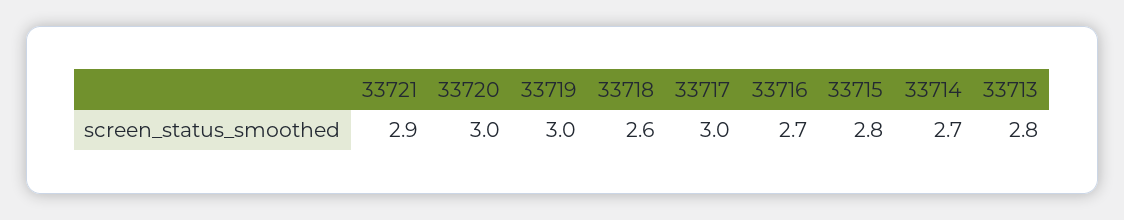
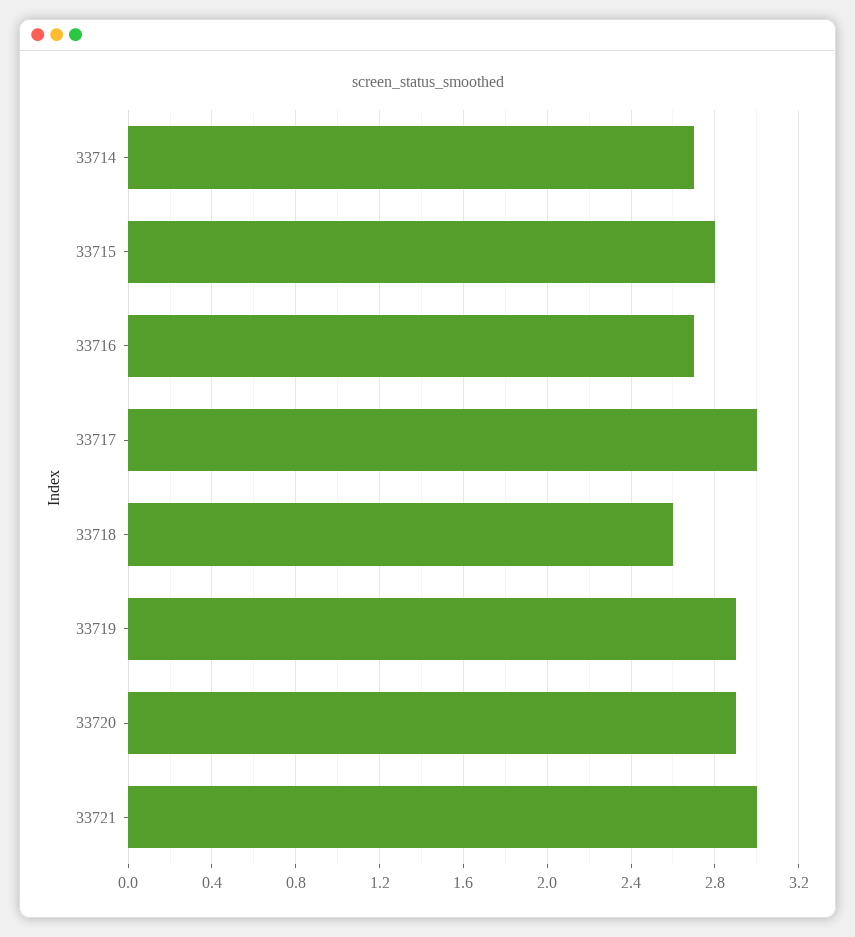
  {
-   "33721": 2.9,
+   "33721": 3,
-   "33720": 3,
+   "33720": 2.9,
-   "33719": 3,
+   "33719": 2.9,
    "33718": 2.6,
    "33717": 3,
    "33716": 2.7,
    "33715": 2.8,
-   "33714": 2.7,
+   "33714": 2.7
-   "33713": 2.8
  }

